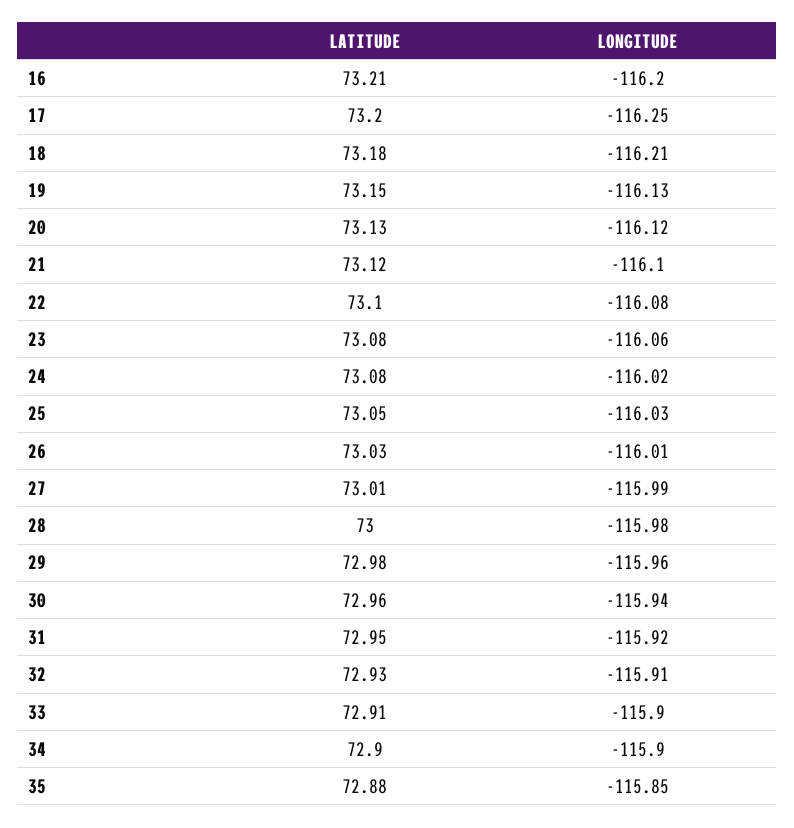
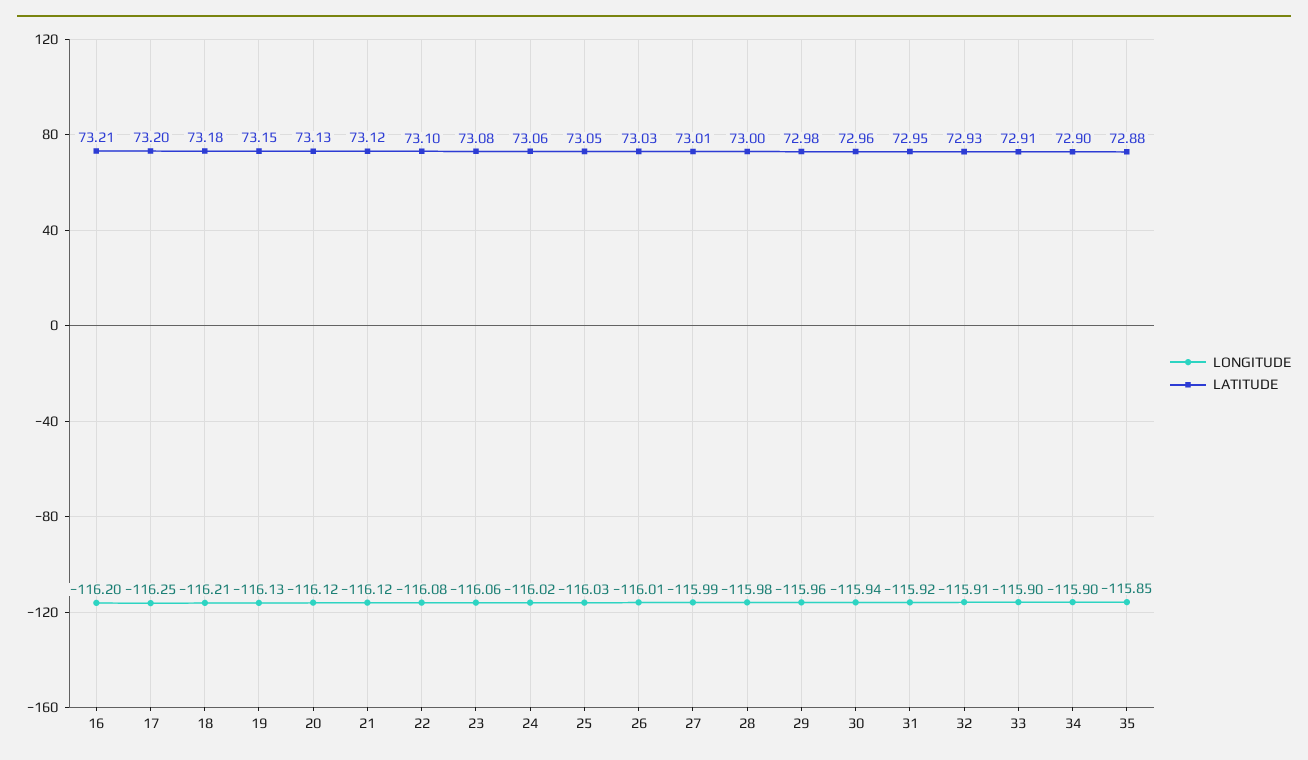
  {
    "LATITUDE": {
      "16": 73.21,
      "17": 73.2,
      "18": 73.18,
      "19": 73.15,
      "20": 73.13,
      "21": 73.12,
      "22": 73.1,
      "23": 73.08,
-     "24": 73.08,
+     "24": 73.06,
      "25": 73.05,
      "26": 73.03,
      "27": 73.01,
      "28": 73,
      "29": 72.98,
      "30": 72.96,
      "31": 72.95,
      "32": 72.93,
      "33": 72.91,
      "34": 72.9,
      "35": 72.88
    },
    "LONGITUDE": {
      "16": -116.2,
      "17": -116.25,
      "18": -116.21,
      "19": -116.13,
      "20": -116.12,
-     "21": -116.1,
+     "21": -116.12,
      "22": -116.08,
      "23": -116.06,
      "24": -116.02,
      "25": -116.03,
      "26": -116.01,
      "27": -115.99,
      "28": -115.98,
      "29": -115.96,
      "30": -115.94,
      "31": -115.92,
      "32": -115.91,
      "33": -115.9,
      "34": -115.9,
      "35": -115.85
    }
  }

